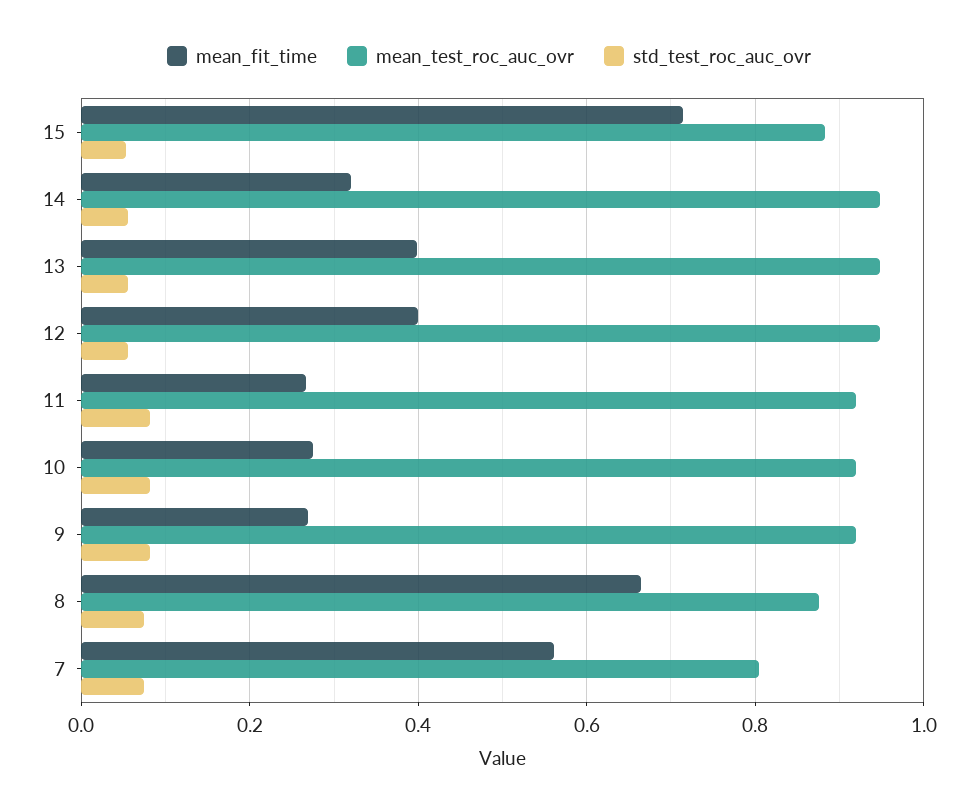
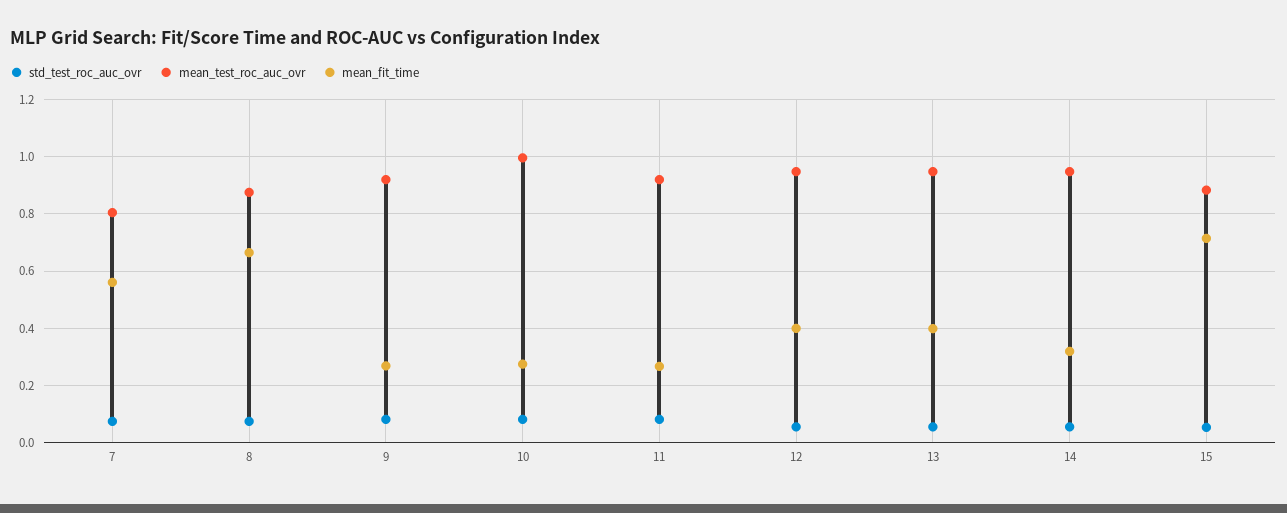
  {
    "mean_fit_time": {
      "15": 0.72,
      "14": 0.32,
      "13": 0.4,
      "12": 0.4,
      "11": 0.26,
      "10": 0.28,
      "9": 0.26,
      "8": 0.66,
      "7": 0.56
    },
    "mean_test_roc_auc_ovr": {
      "15": 0.88,
      "14": 0.94,
      "13": 0.94,
      "12": 0.94,
      "11": 0.92,
-     "10": 0.92,
+     "10": 1,
      "9": 0.92,
      "8": 0.88,
      "7": 0.8
    },
    "std_test_roc_auc_ovr": {
      "15": 0.06,
      "14": 0.06,
      "13": 0.06,
      "12": 0.06,
      "11": 0.08,
      "10": 0.08,
      "9": 0.08,
      "8": 0.08,
      "7": 0.08
    }
  }

